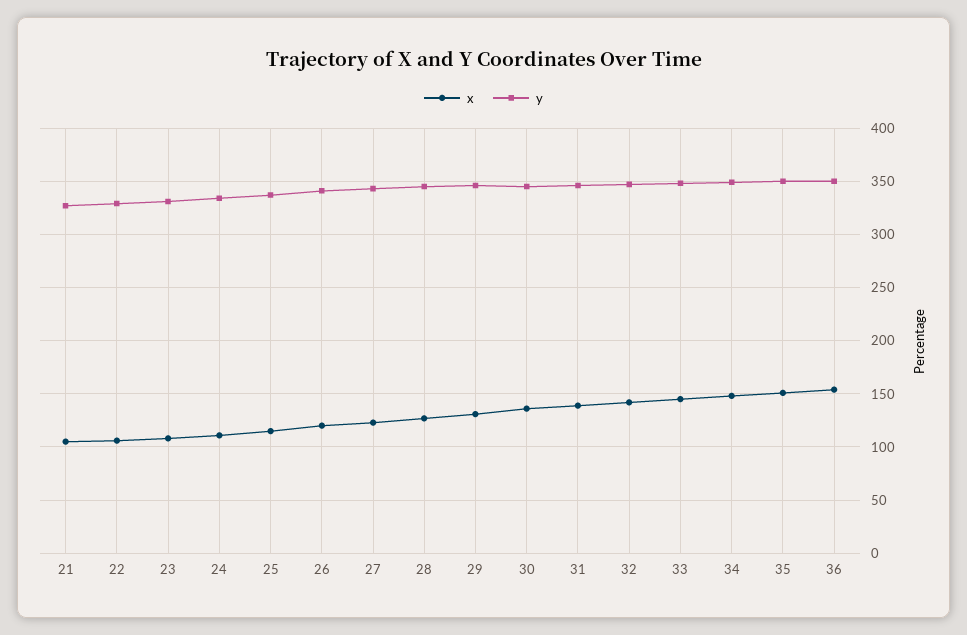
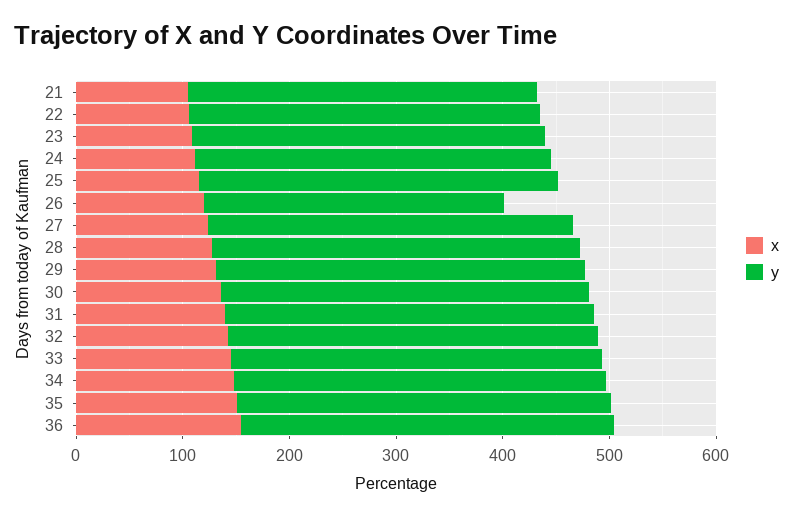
  {
    "x": {
      "21": 110,
      "22": 110,
      "23": 110,
      "24": 110,
      "25": 120,
      "26": 120,
      "27": 120,
      "28": 130,
      "29": 130,
      "30": 140,
      "31": 140,
      "32": 140,
      "33": 150,
      "34": 150,
      "35": 150,
      "36": 150
    },
    "y": {
      "21": 330,
      "22": 330,
      "23": 330,
      "24": 330,
      "25": 340,
-     "26": 340,
+     "26": 280,
      "27": 340,
      "28": 350,
      "29": 350,
      "30": 350,
      "31": 350,
      "32": 350,
      "33": 350,
      "34": 350,
      "35": 350,
      "36": 350
    }
  }

